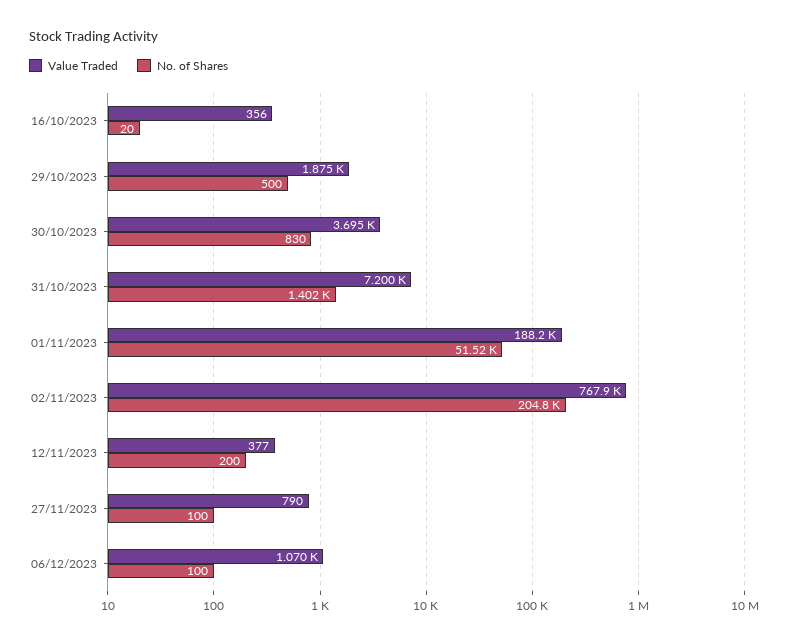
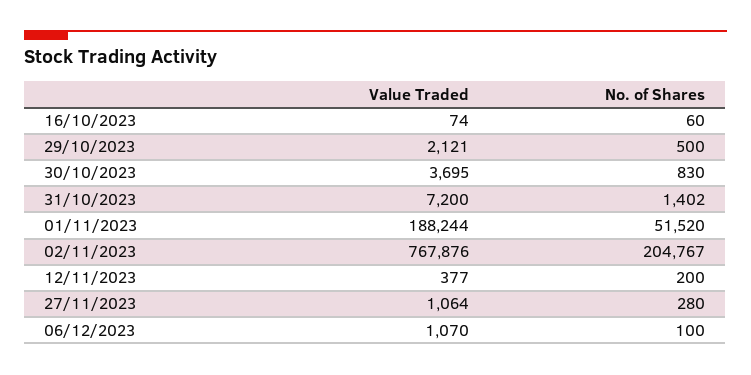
  {
    "Value Traded": {
-     "16/10/2023": 356,
+     "16/10/2023": 74,
-     "29/10/2023": 1875,
+     "29/10/2023": 2121,
      "30/10/2023": 3695,
      "31/10/2023": 7200,
      "01/11/2023": 188244,
      "02/11/2023": 767876,
      "12/11/2023": 377,
-     "27/11/2023": 790,
+     "27/11/2023": 1064,
      "06/12/2023": 1070
    },
    "No. of Shares": {
-     "16/10/2023": 20,
+     "16/10/2023": 60,
      "29/10/2023": 500,
      "30/10/2023": 830,
      "31/10/2023": 1402,
      "01/11/2023": 51520,
      "02/11/2023": 204767,
      "12/11/2023": 200,
-     "27/11/2023": 100,
+     "27/11/2023": 280,
      "06/12/2023": 100
    }
  }

